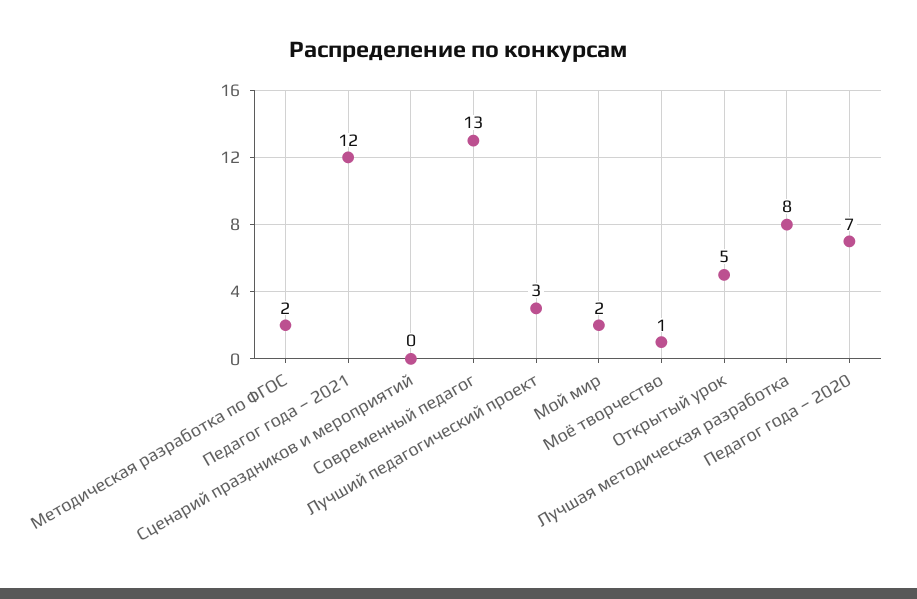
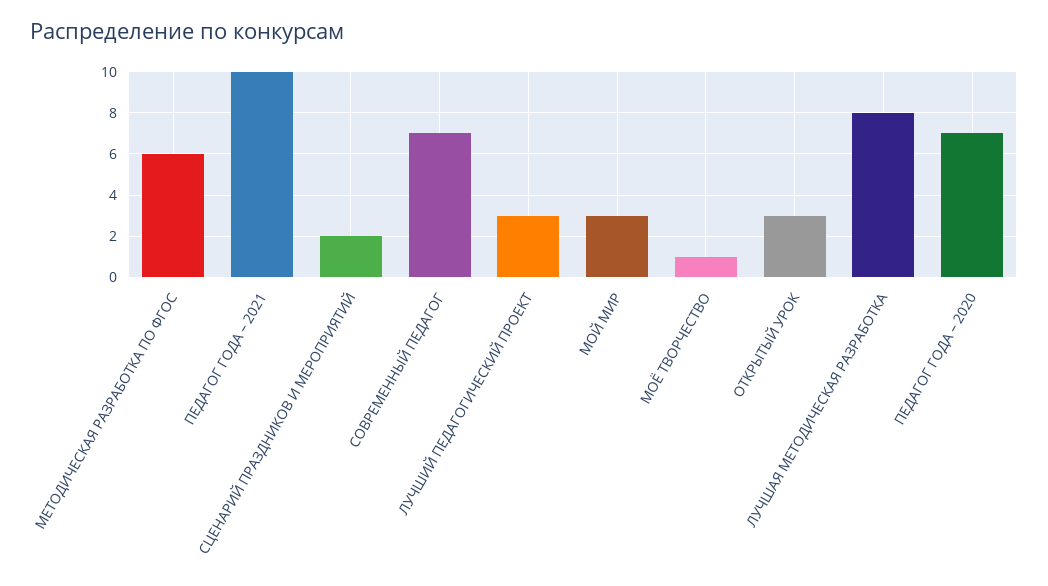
  {
-   "Методическая разработка по ФГОС": 2,
+   "Методическая разработка по ФГОС": 6,
-   "Педагог года – 2021": 12,
+   "Педагог года – 2021": 10,
-   "Сценарий праздников и мероприятий": 0,
+   "Сценарий праздников и мероприятий": 2,
-   "Современный педагог": 13,
+   "Современный педагог": 7,
    "Лучший педагогический проект": 3,
-   "Мой мир": 2,
+   "Мой мир": 3,
    "Моё творчество": 1,
-   "Открытый урок": 5,
+   "Открытый урок": 3,
    "Лучшая методическая разработка": 8,
    "Педагог года – 2020": 7
  }

